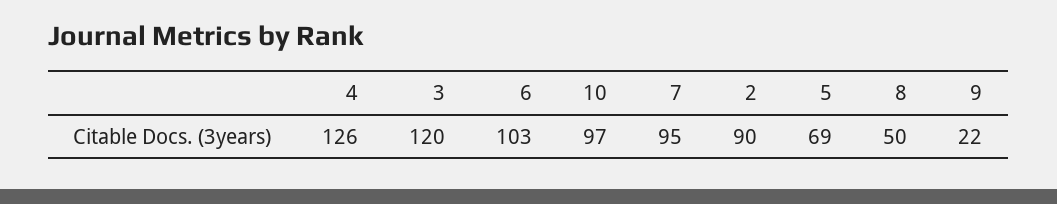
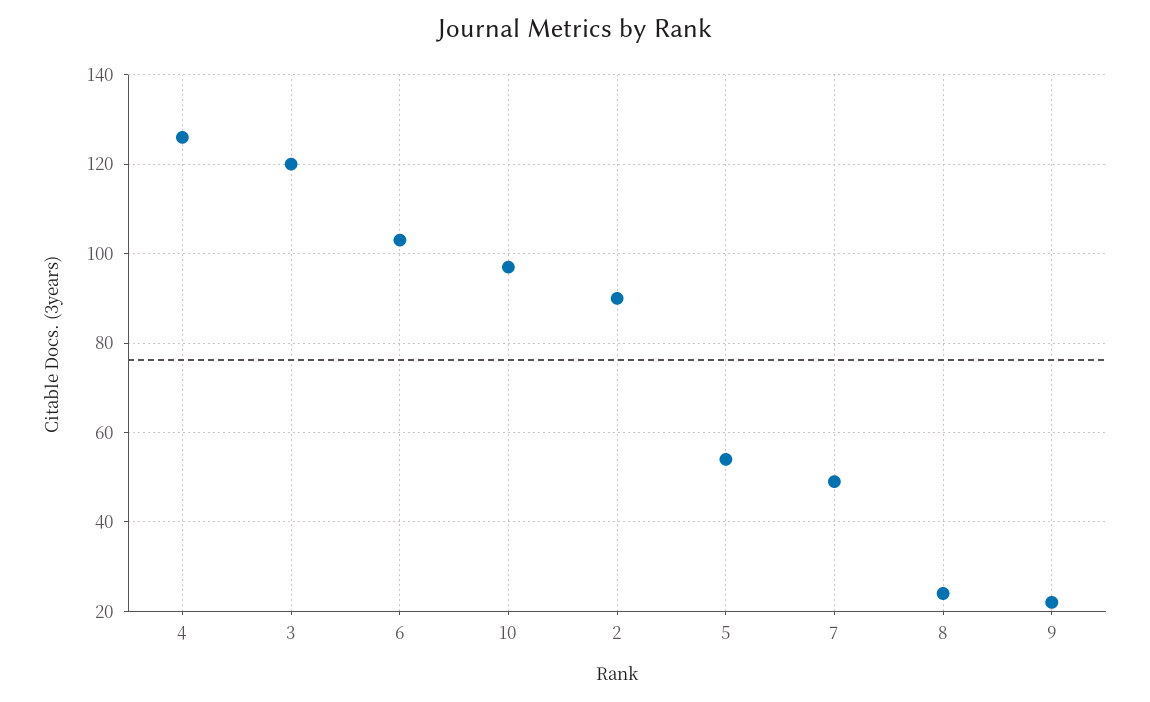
  {
    "4": 126,
    "3": 120,
    "6": 103,
    "10": 97,
-   "7": 95,
+   "7": 50,
    "2": 90,
-   "5": 69,
+   "5": 55,
-   "8": 50,
+   "8": 25,
    "9": 22
  }

